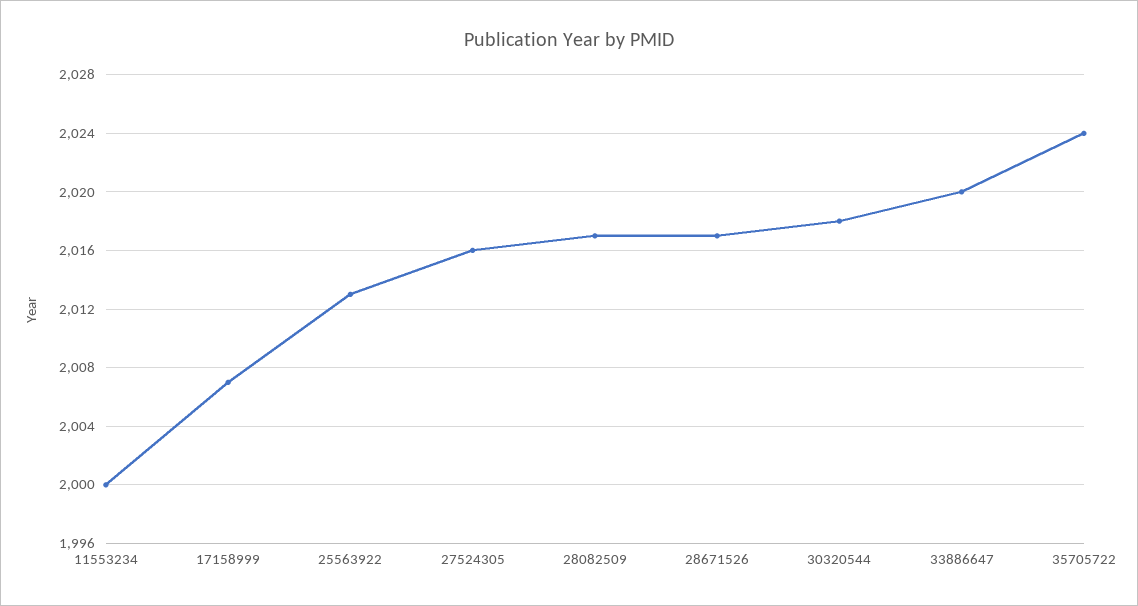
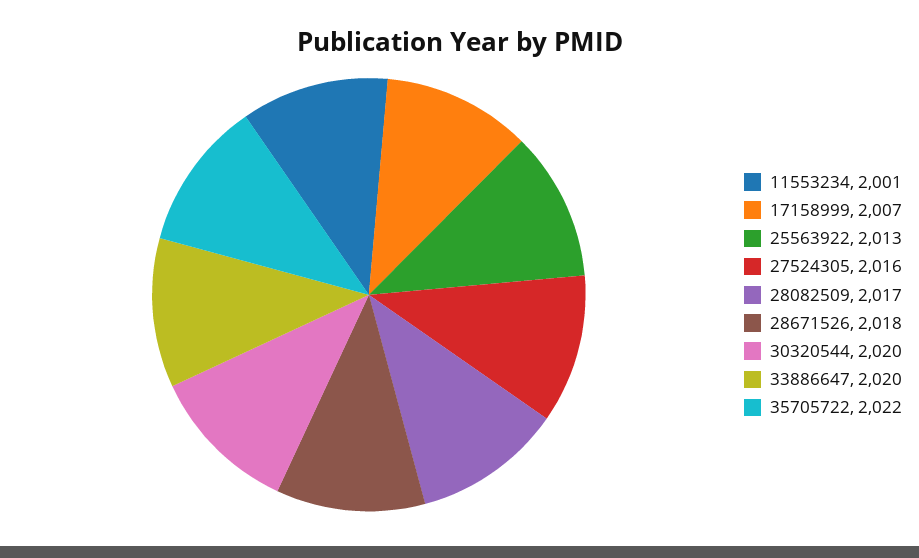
  {
-   "11553234": 2000,
+   "11553234": 2001,
    "17158999": 2007,
    "25563922": 2013,
    "27524305": 2016,
    "28082509": 2017,
-   "28671526": 2017,
+   "28671526": 2018,
-   "30320544": 2018,
+   "30320544": 2020,
    "33886647": 2020,
-   "35705722": 2024
+   "35705722": 2022
  }

